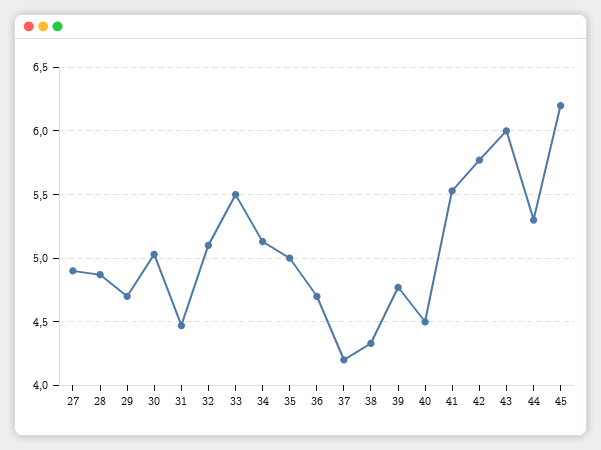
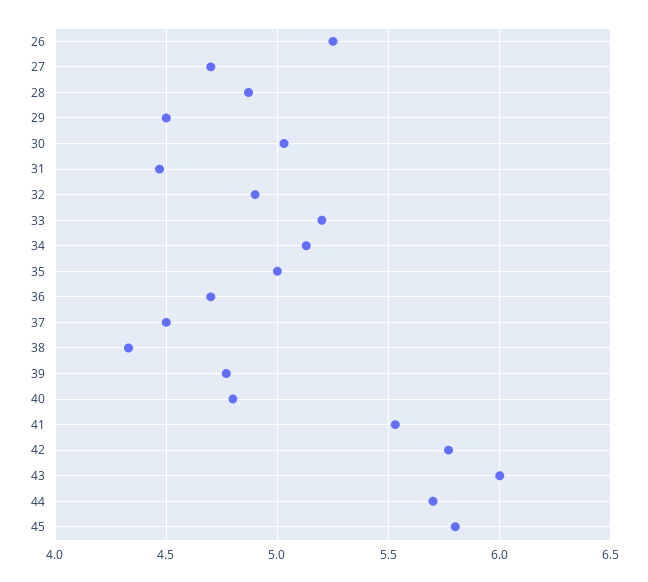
  {
-   "27": 4.9,
+   "27": 4.7,
    "28": 4.85,
-   "29": 4.7,
+   "29": 4.5,
    "30": 5.05,
    "31": 4.45,
-   "32": 5.1,
+   "32": 4.9,
-   "33": 5.5,
+   "33": 5.2,
    "34": 5.15,
    "35": 5,
    "36": 4.7,
-   "37": 4.2,
+   "37": 4.5,
    "38": 4.35,
    "39": 4.75,
-   "40": 4.5,
+   "40": 4.8,
    "41": 5.55,
    "42": 5.75,
    "43": 6,
-   "44": 5.3,
+   "44": 5.7,
-   "45": 6.2
+   "45": 5.8,
+   "26": 5.25
  }

